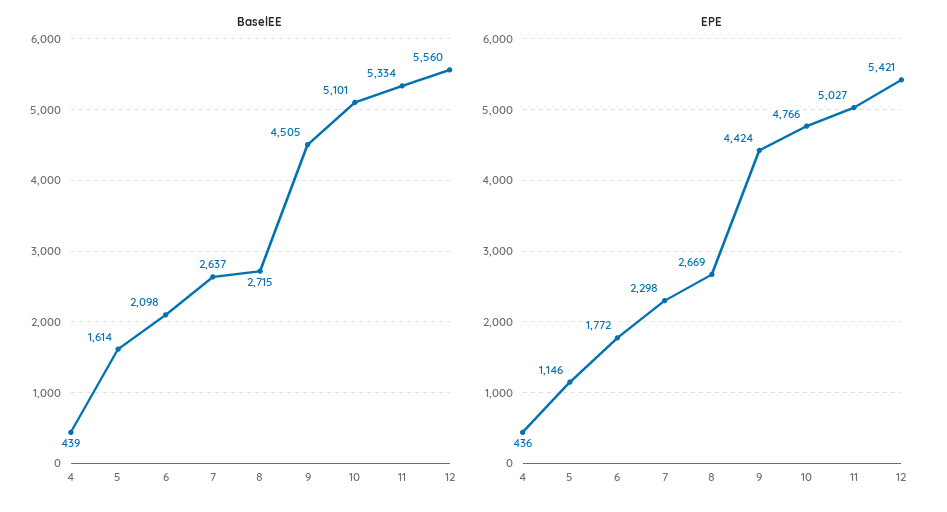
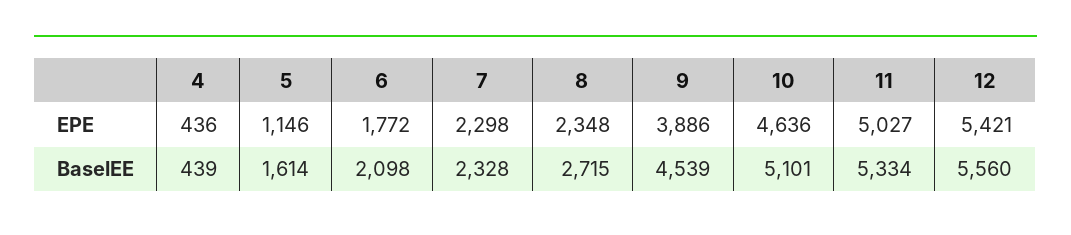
  {
    "BaselEE": {
      "4": 439,
      "5": 1614,
      "6": 2098,
-     "7": 2637,
+     "7": 2328,
      "8": 2715,
-     "9": 4505,
+     "9": 4539,
      "10": 5101,
      "11": 5334,
      "12": 5560
    },
    "EPE": {
      "4": 436,
      "5": 1146,
      "6": 1772,
      "7": 2298,
-     "8": 2669,
+     "8": 2348,
-     "9": 4424,
+     "9": 3886,
-     "10": 4766,
+     "10": 4636,
      "11": 5027,
      "12": 5421
    }
  }

